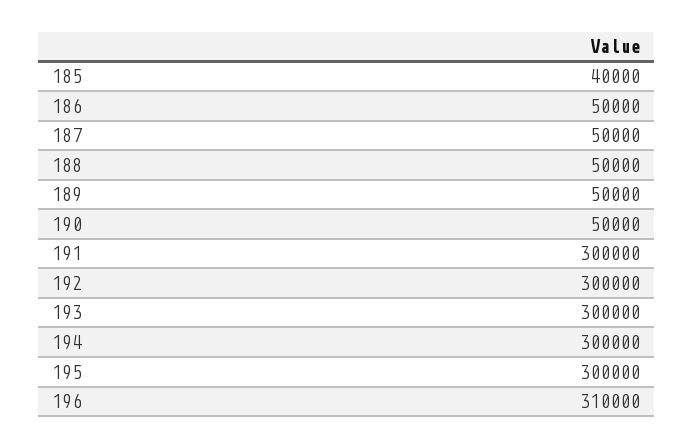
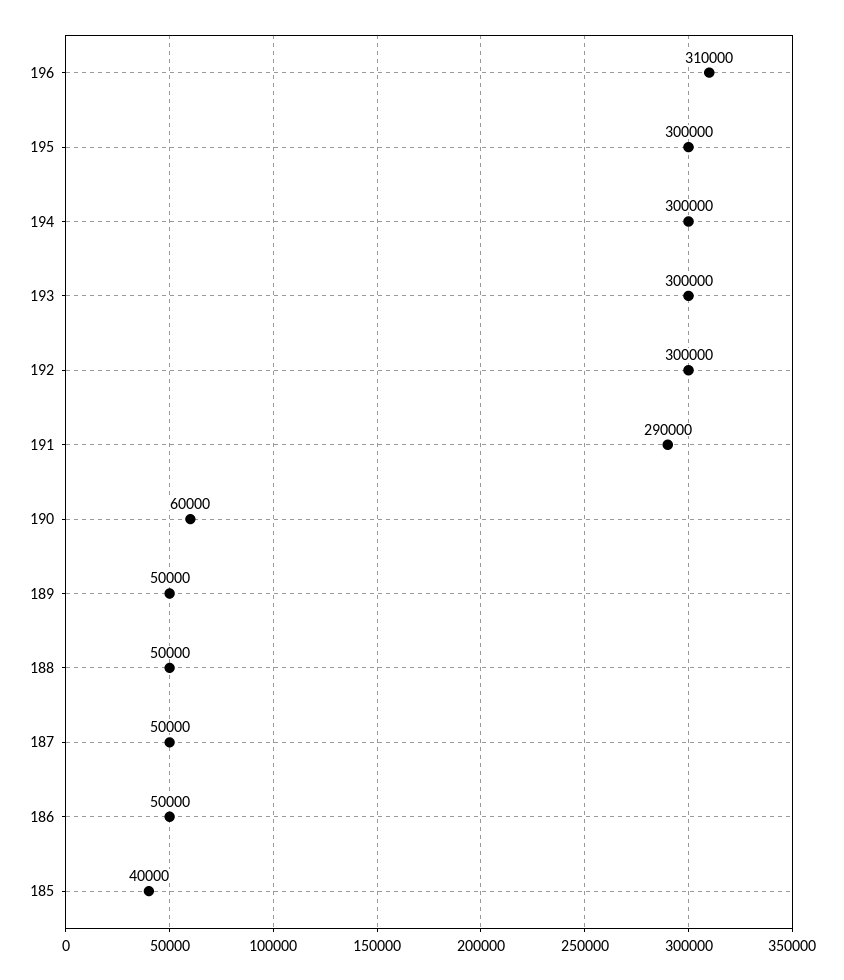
  {
    "185": 40000,
    "186": 50000,
    "187": 50000,
    "188": 50000,
    "189": 50000,
-   "190": 50000,
+   "190": 60000,
-   "191": 300000,
+   "191": 290000,
    "192": 300000,
    "193": 300000,
    "194": 300000,
    "195": 300000,
    "196": 310000
  }

